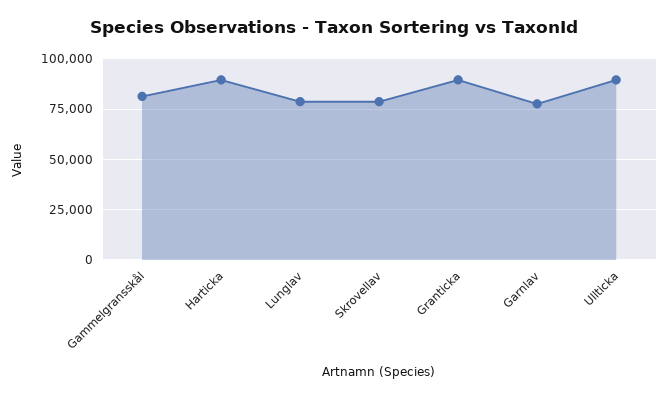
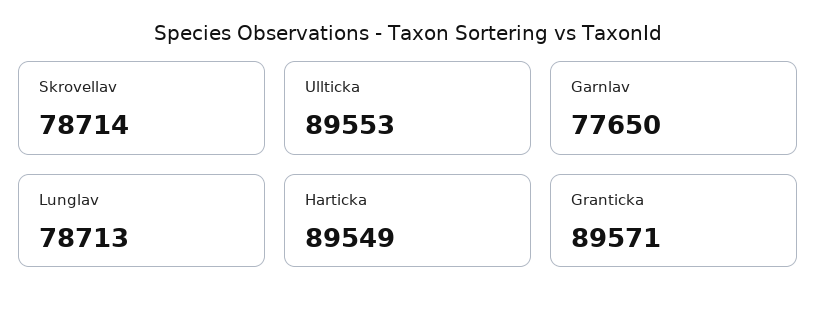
  {
-   "Gammelgransskål": 80000,
    "Harticka": 89549,
    "Lunglav": 78713,
    "Skrovellav": 78714,
    "Granticka": 89571,
    "Garnlav": 77650,
    "Ullticka": 89553
  }

